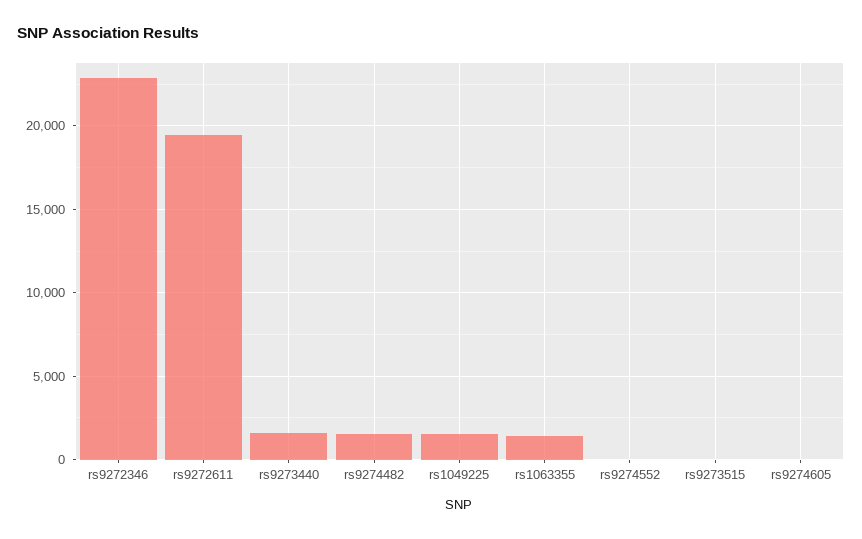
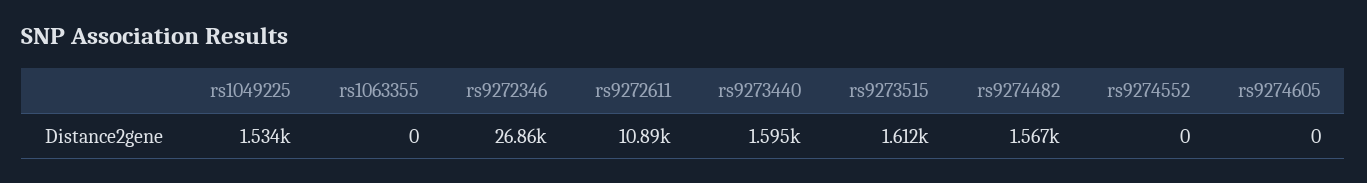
  {
-   "rs9272346": 23000,
+   "rs9272346": 26860,
-   "rs9272611": 19500,
+   "rs9272611": 10890,
    "rs9273440": 1595,
    "rs9274482": 1567,
    "rs1049225": 1534,
-   "rs1063355": 1500,
+   "rs1063355": 0,
    "rs9274552": 0,
-   "rs9273515": 0,
+   "rs9273515": 1612,
    "rs9274605": 0
  }

